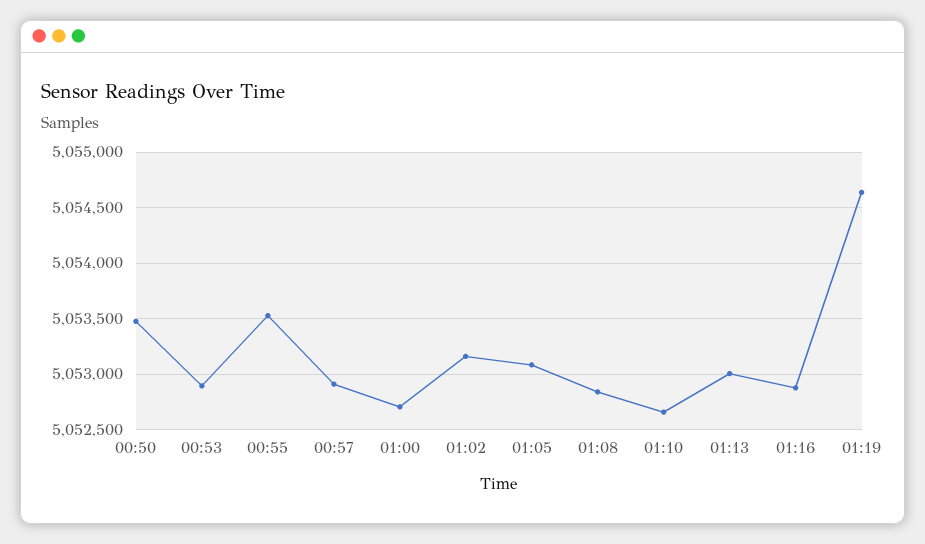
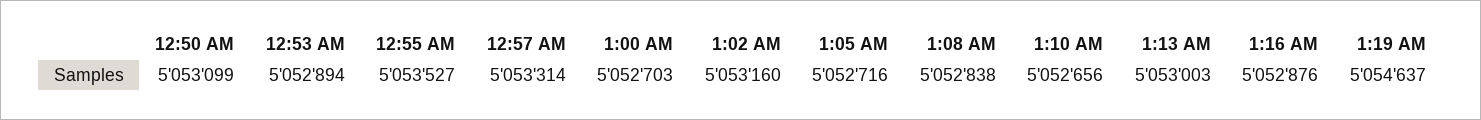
  {
-   "00:50": 5053500,
+   "00:50": 5053099,
    "00:53": 5052894,
    "00:55": 5053527,
-   "00:57": 5052900,
+   "00:57": 5053314,
    "01:00": 5052703,
    "01:02": 5053160,
-   "01:05": 5053100,
+   "01:05": 5052716,
    "01:08": 5052838,
    "01:10": 5052656,
    "01:13": 5053003,
    "01:16": 5052876,
    "01:19": 5054637
  }

